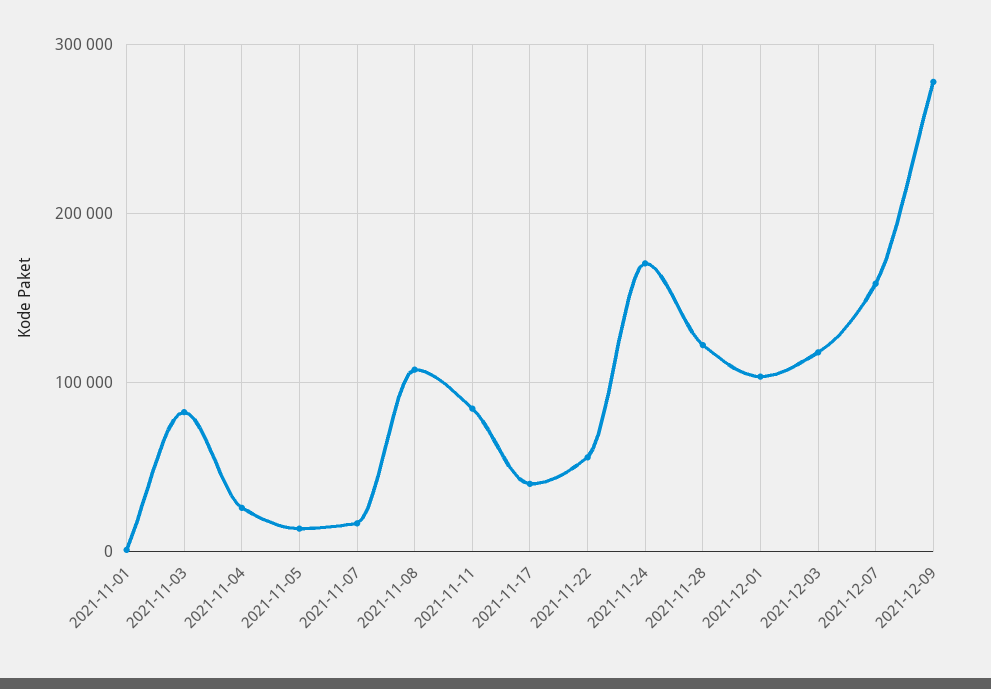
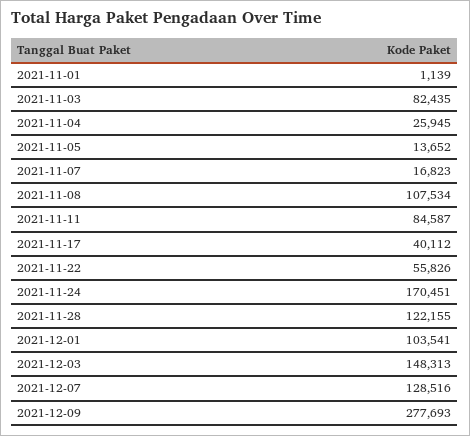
  {
    "2021-11-01": 1139,
    "2021-11-03": 82435,
    "2021-11-04": 25945,
    "2021-11-05": 13652,
    "2021-11-07": 16823,
    "2021-11-08": 107534,
    "2021-11-11": 84587,
    "2021-11-17": 40112,
    "2021-11-22": 55826,
    "2021-11-24": 170451,
    "2021-11-28": 122155,
    "2021-12-01": 103541,
-   "2021-12-03": 120000,
+   "2021-12-03": 148313,
-   "2021-12-07": 160000,
+   "2021-12-07": 128516,
    "2021-12-09": 277693
  }

